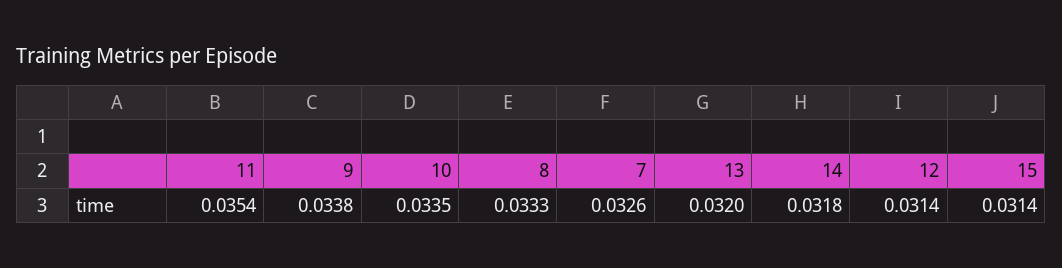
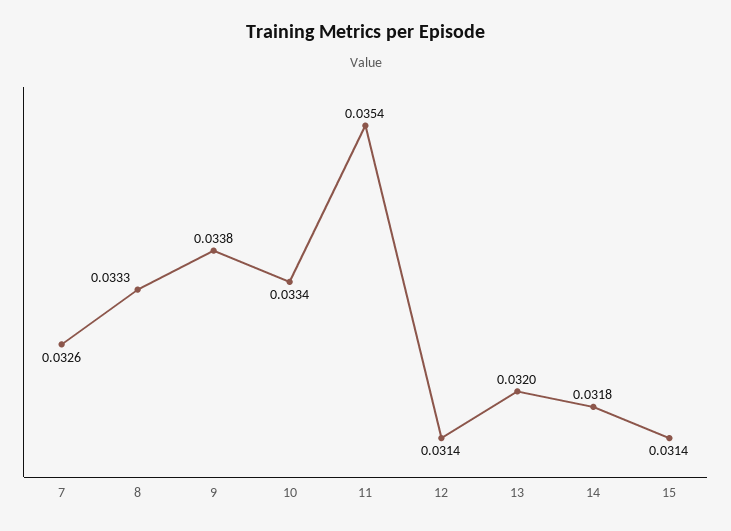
  {
    "11": 0.0354,
    "9": 0.0338,
-   "10": 0.0335,
+   "10": 0.0334,
    "8": 0.0333,
    "7": 0.0326,
    "13": 0.032,
    "14": 0.0318,
    "12": 0.0314,
    "15": 0.0314
  }

